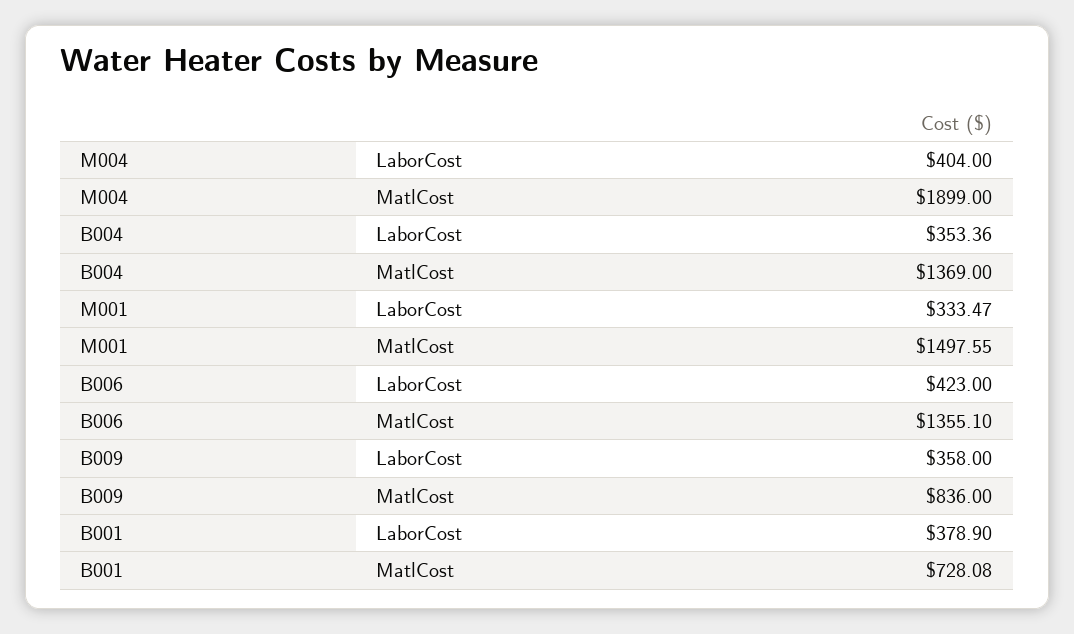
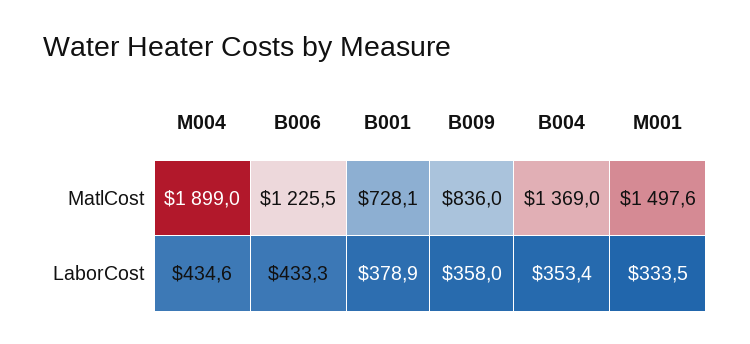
  {
    "M004": {
-     "LaborCost": 404,
+     "LaborCost": 434.6,
      "MatlCost": 1899
    },
    "B004": {
      "LaborCost": 353.36,
      "MatlCost": 1369
    },
    "M001": {
      "LaborCost": 333.47,
      "MatlCost": 1497.55
    },
    "B006": {
-     "LaborCost": 423,
+     "LaborCost": 433.3,
-     "MatlCost": 1355.1
+     "MatlCost": 1225.5
    },
    "B009": {
      "LaborCost": 358,
      "MatlCost": 836
    },
    "B001": {
      "LaborCost": 378.9,
      "MatlCost": 728.08
    }
  }

